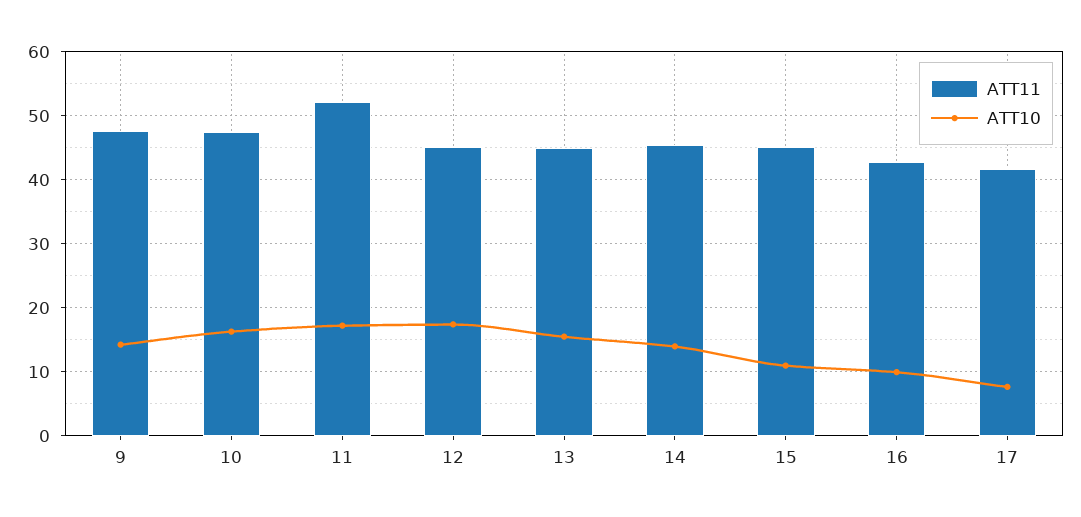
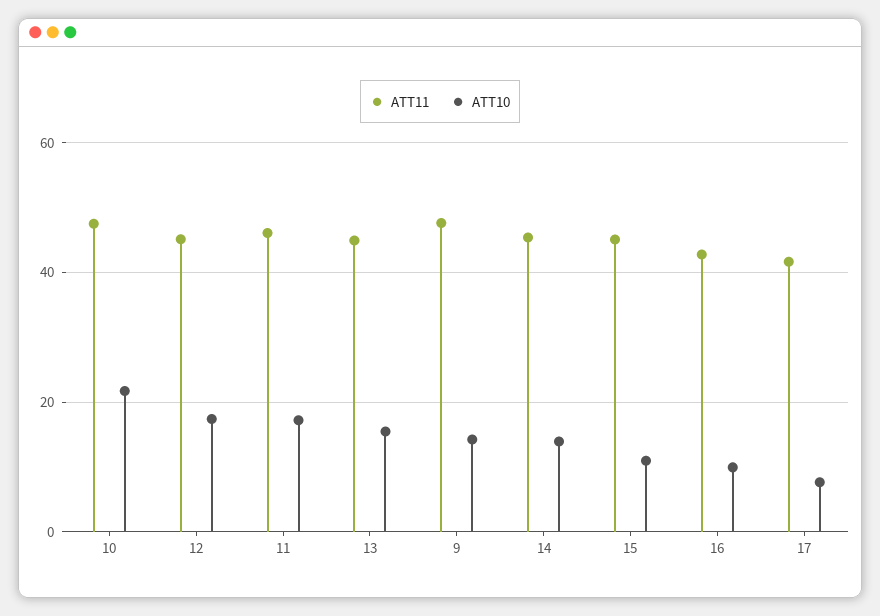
  {
    "ATT11": {
      "9": 48,
      "10": 48,
-     "11": 52,
+     "11": 46,
      "12": 45,
      "13": 45,
      "14": 45,
      "15": 45,
      "16": 43,
      "17": 42
    },
    "ATT10": {
      "9": 14,
-     "10": 16,
+     "10": 22,
      "11": 17,
      "12": 17,
      "13": 15,
      "14": 14,
      "15": 11,
      "16": 10,
      "17": 8
    }
  }

